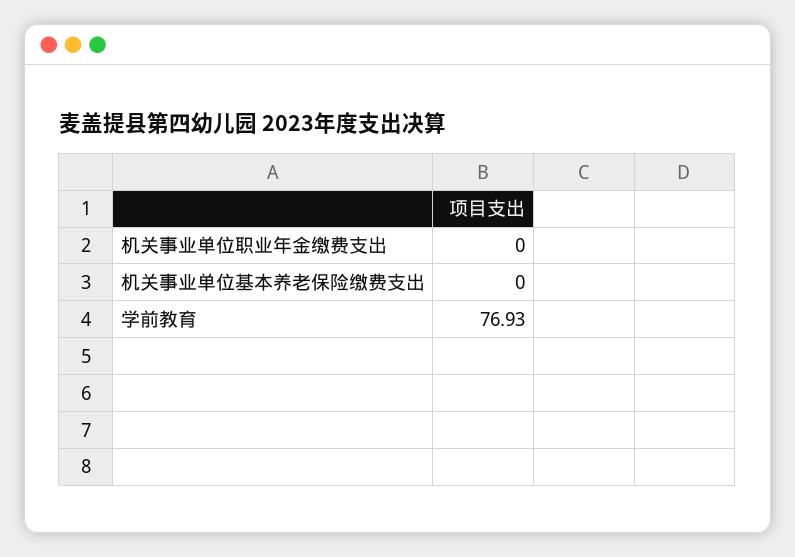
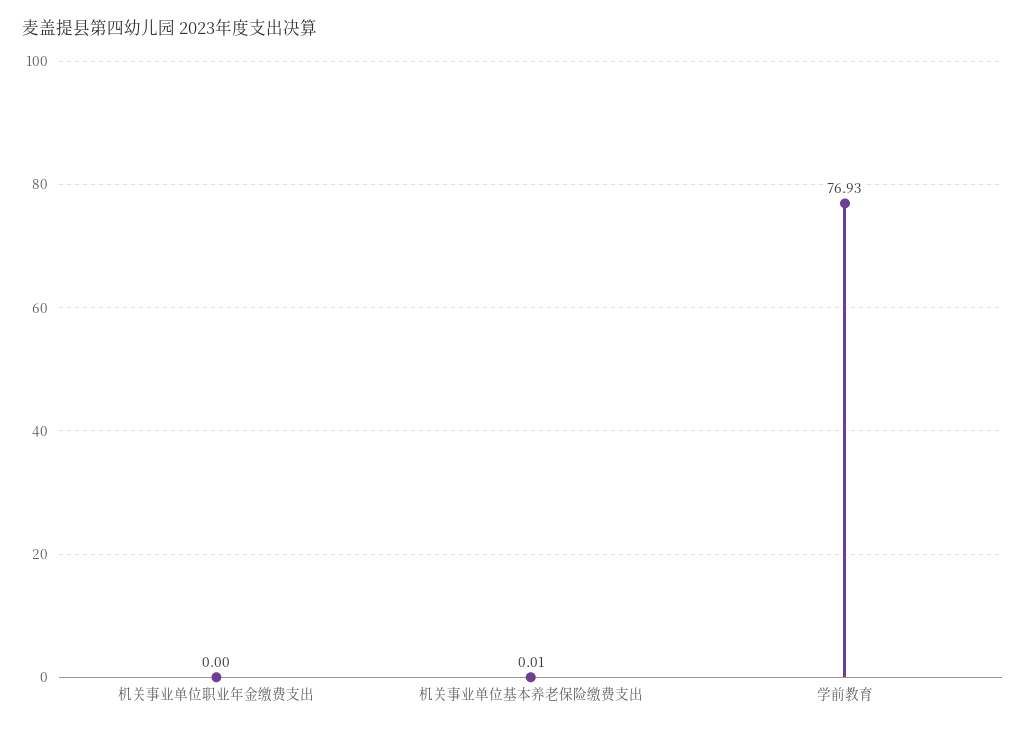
  {
    "机关事业单位职业年金缴费支出": 0,
-   "机关事业单位基本养老保险缴费支出": 0,
+   "机关事业单位基本养老保险缴费支出": 0.01,
    "学前教育": 76.93
  }

